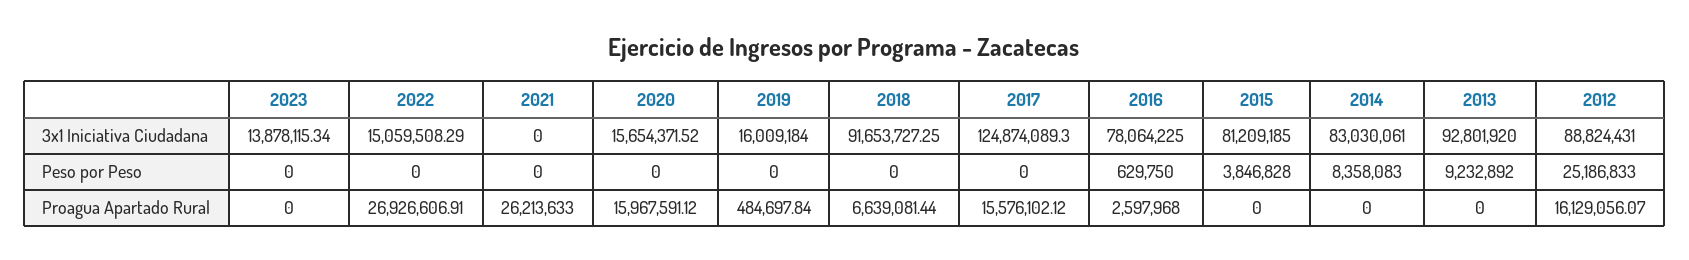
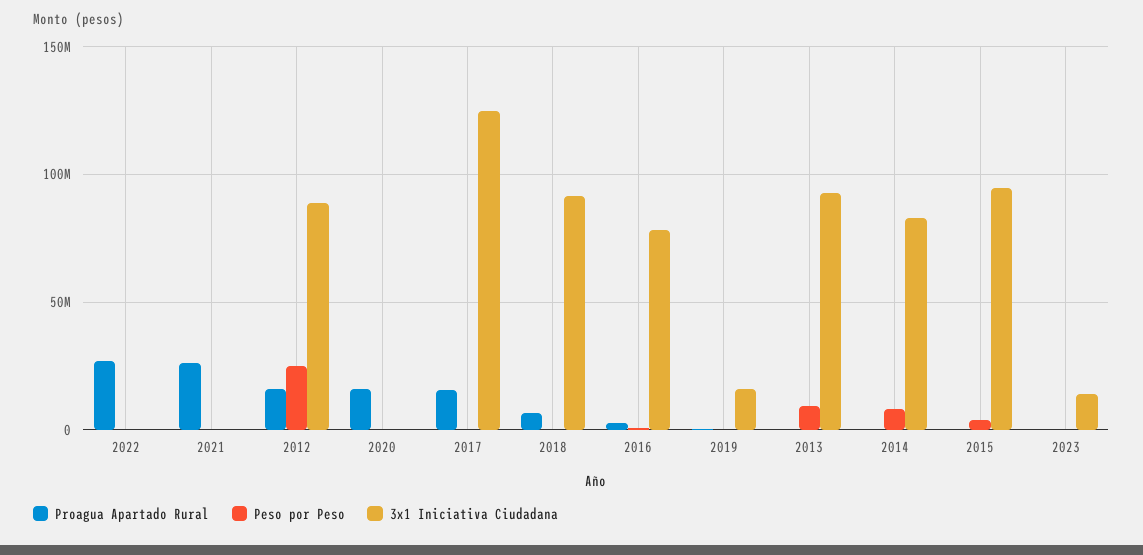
  {
    "3x1 Iniciativa Ciudadana": {
      "2023": 13878115.34,
-     "2022": 15059508.29,
+     "2022": 0,
      "2021": 0,
-     "2020": 15654371.52,
+     "2020": 0,
      "2019": 16009184,
      "2018": 91653727.25,
      "2017": 124874089.3,
      "2016": 78064225,
-     "2015": 81209185,
+     "2015": 95000000,
      "2014": 83030061,
      "2013": 92801920,
      "2012": 88824431
    },
    "Peso por Peso": {
      "2023": 0,
      "2022": 0,
      "2021": 0,
      "2020": 0,
      "2019": 0,
      "2018": 0,
      "2017": 0,
      "2016": 629750,
      "2015": 3846828,
      "2014": 8358083,
      "2013": 9232892,
      "2012": 25186833
    },
    "Proagua Apartado Rural": {
      "2023": 0,
      "2022": 26926606.91,
      "2021": 26213633,
      "2020": 15967591.12,
      "2019": 484697.84,
      "2018": 6639081.44,
      "2017": 15576102.12,
      "2016": 2597968,
      "2015": 0,
      "2014": 0,
      "2013": 0,
      "2012": 16129056.07
    }
  }

